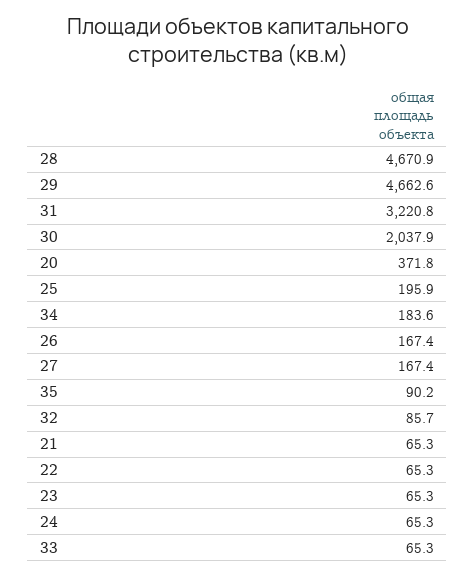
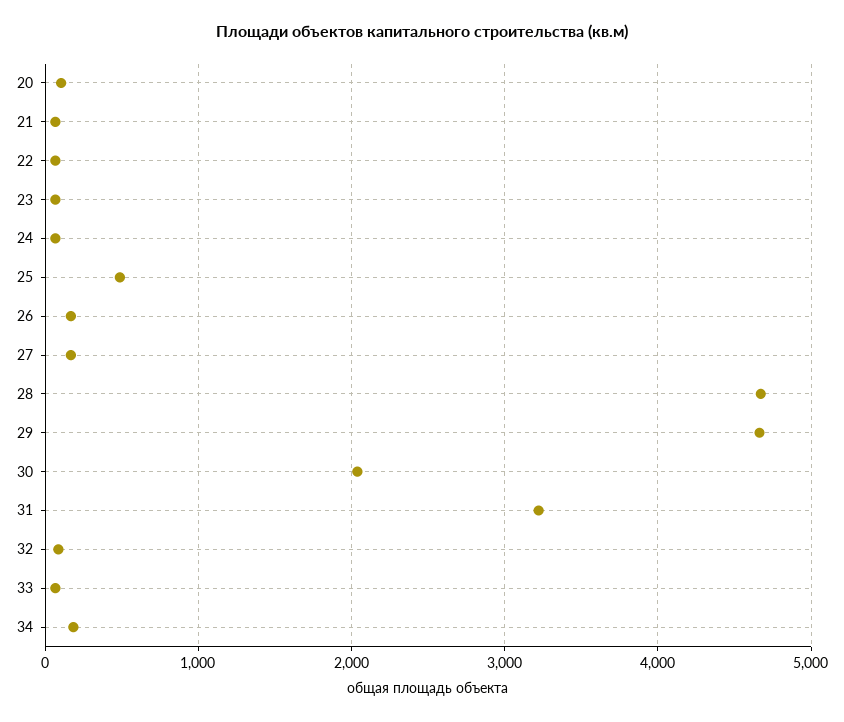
  {
    "28": 4670.9,
    "29": 4662.6,
    "31": 3220.8,
    "30": 2037.9,
-   "20": 371.8,
+   "20": 100,
-   "25": 195.9,
+   "25": 500,
    "34": 183.6,
    "26": 167.4,
    "27": 167.4,
-   "35": 90.2,
    "32": 85.7,
    "21": 65.3,
    "22": 65.3,
    "23": 65.3,
    "24": 65.3,
    "33": 65.3
  }

